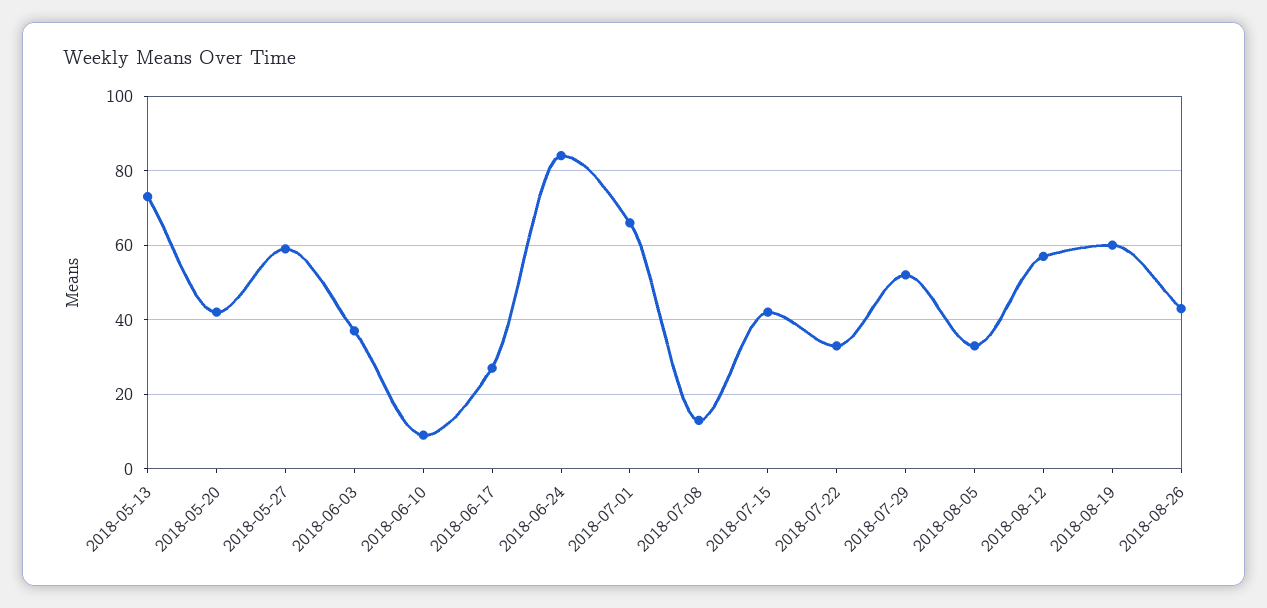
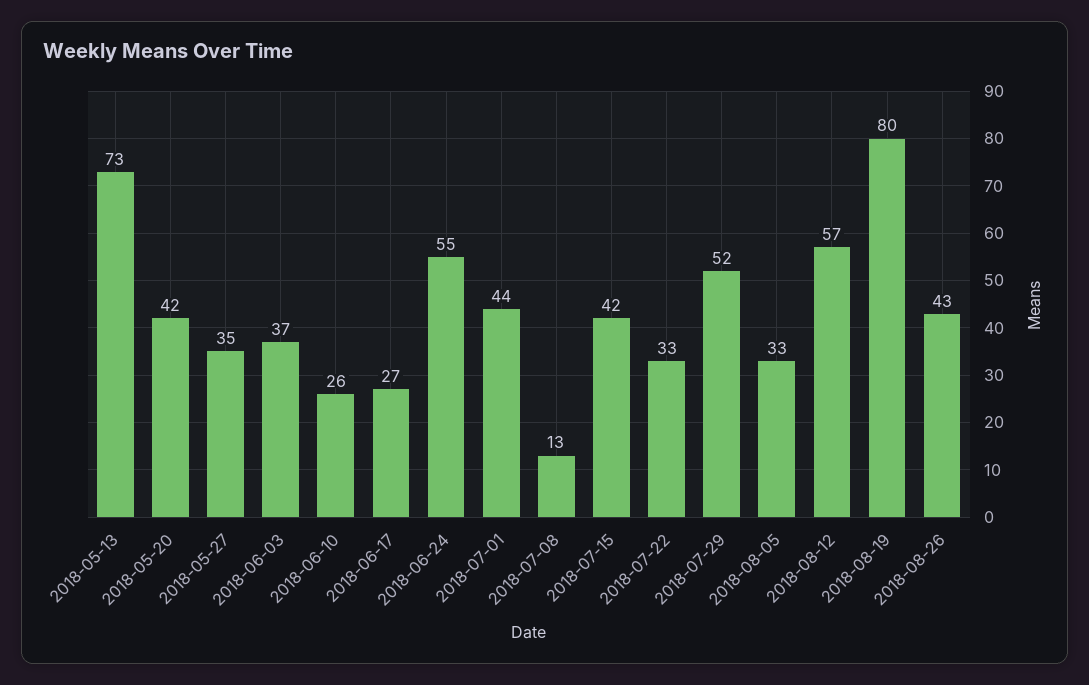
  {
    "2018-05-13": 73,
    "2018-05-20": 42,
-   "2018-05-27": 60,
+   "2018-05-27": 35,
    "2018-06-03": 37,
-   "2018-06-10": 10,
+   "2018-06-10": 26,
    "2018-06-17": 27,
-   "2018-06-24": 85,
+   "2018-06-24": 55,
-   "2018-07-01": 65,
+   "2018-07-01": 44,
    "2018-07-08": 13,
    "2018-07-15": 42,
    "2018-07-22": 33,
    "2018-07-29": 52,
    "2018-08-05": 33,
    "2018-08-12": 57,
-   "2018-08-19": 60,
+   "2018-08-19": 80,
    "2018-08-26": 43
  }

